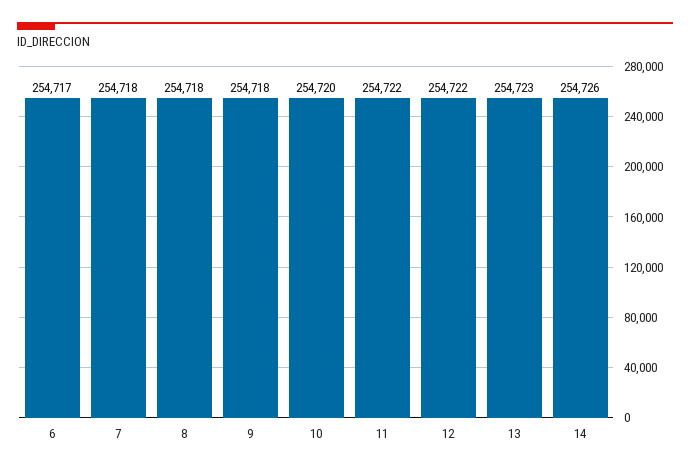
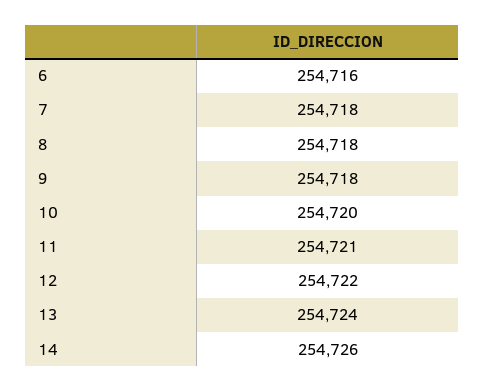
  {
-   "6": 254717,
+   "6": 254716,
    "7": 254718,
    "8": 254718,
    "9": 254718,
    "10": 254720,
-   "11": 254722,
+   "11": 254721,
    "12": 254722,
-   "13": 254723,
+   "13": 254724,
    "14": 254726
  }

